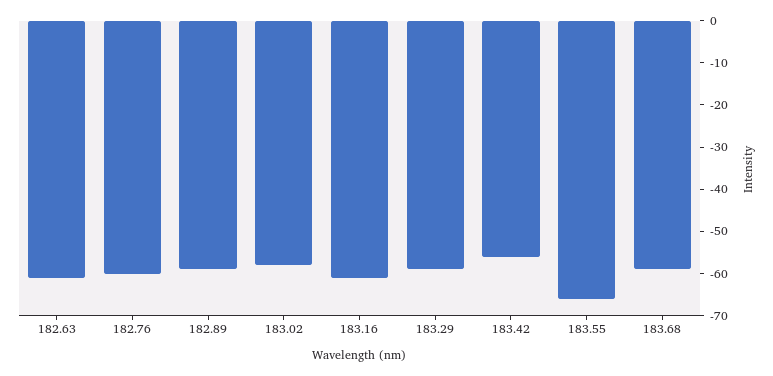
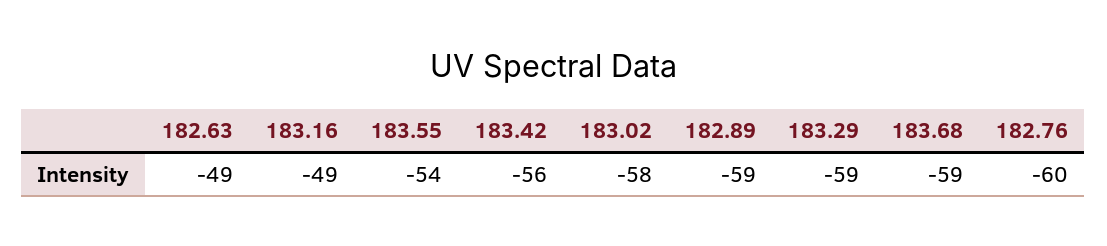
  {
-   "182.63": -60,
+   "182.63": -49,
    "182.76": -60,
    "182.89": -59,
    "183.02": -58,
-   "183.16": -60,
+   "183.16": -49,
    "183.29": -59,
    "183.42": -56,
-   "183.55": -65,
+   "183.55": -54,
    "183.68": -59
  }

